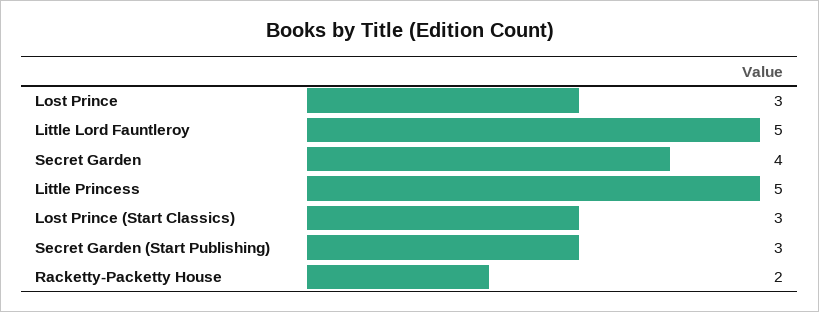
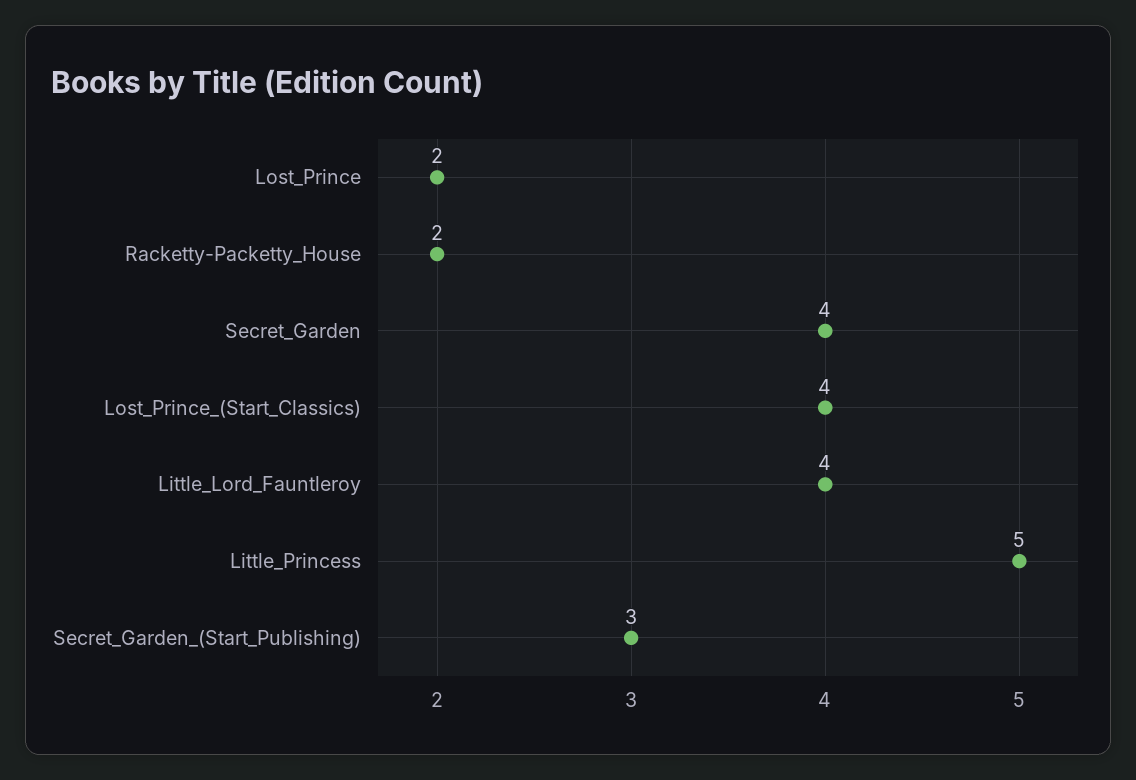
  {
-   "Lost Prince": 3,
+   "Lost Prince": 2,
-   "Little Lord Fauntleroy": 5,
+   "Little Lord Fauntleroy": 4,
    "Secret Garden": 4,
    "Little Princess": 5,
-   "Lost Prince (Start Classics)": 3,
+   "Lost Prince (Start Classics)": 4,
    "Secret Garden (Start Publishing)": 3,
    "Racketty-Packetty House": 2
  }

